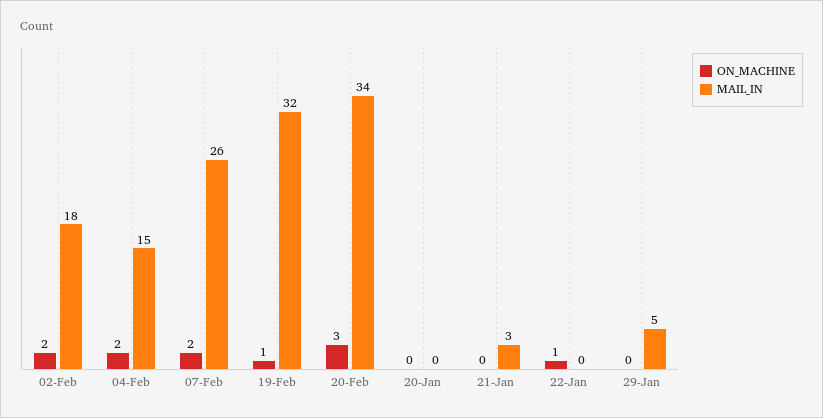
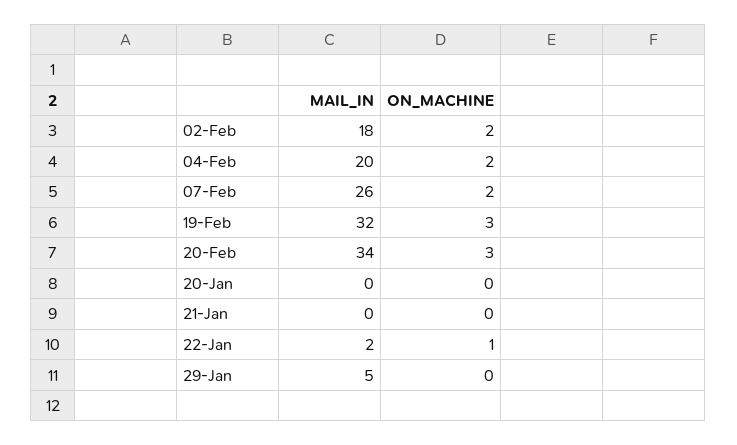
  {
    "ON_MACHINE": {
      "02-Feb": 2,
      "04-Feb": 2,
      "07-Feb": 2,
-     "19-Feb": 1,
+     "19-Feb": 3,
      "20-Feb": 3,
      "20-Jan": 0,
      "21-Jan": 0,
      "22-Jan": 1,
      "29-Jan": 0
    },
    "MAIL_IN": {
      "02-Feb": 18,
-     "04-Feb": 15,
+     "04-Feb": 20,
      "07-Feb": 26,
      "19-Feb": 32,
      "20-Feb": 34,
      "20-Jan": 0,
-     "21-Jan": 3,
+     "21-Jan": 0,
-     "22-Jan": 0,
+     "22-Jan": 2,
      "29-Jan": 5
    }
  }

